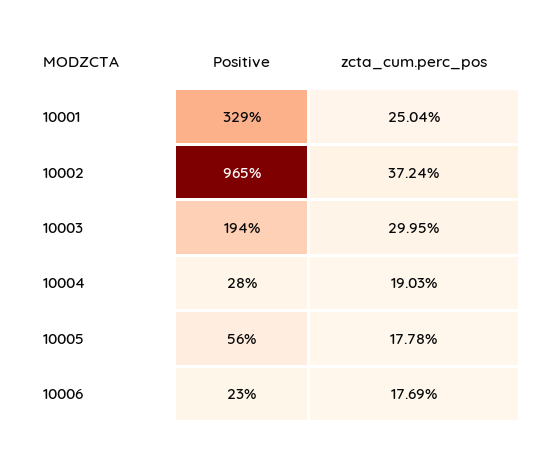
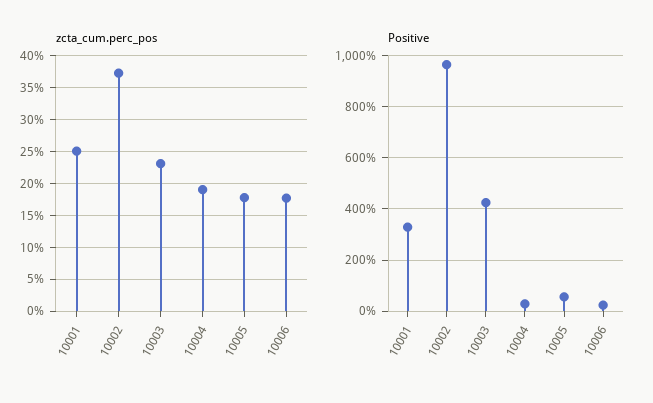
  {
    "Positive": {
      "10001": 329,
      "10002": 965,
-     "10003": 194,
+     "10003": 425,
      "10004": 28,
      "10005": 56,
      "10006": 23
    },
    "zcta_cum.perc_pos": {
      "10001": 25.04,
      "10002": 37.24,
-     "10003": 29.95,
+     "10003": 23,
      "10004": 19.03,
      "10005": 17.78,
      "10006": 17.69
    }
  }

